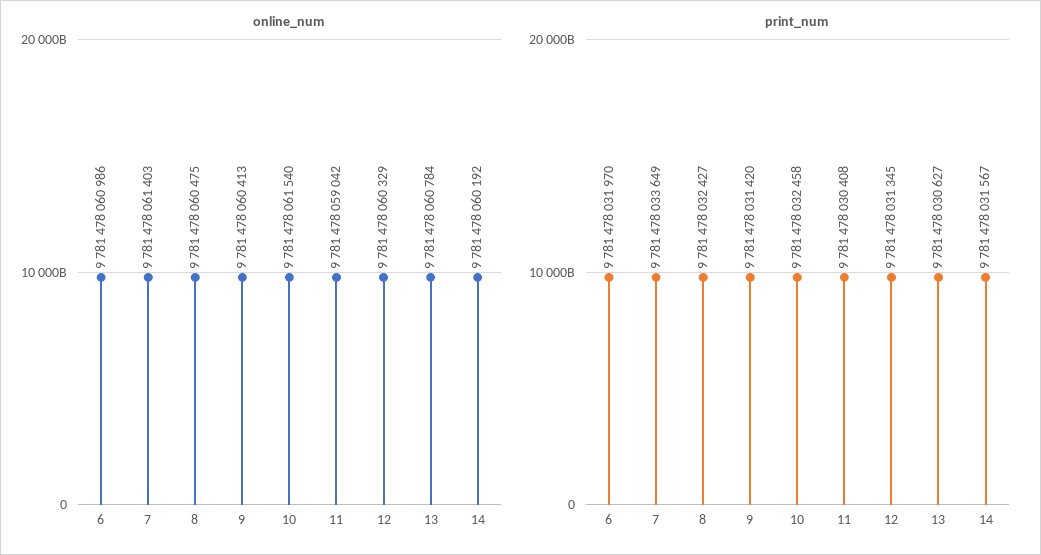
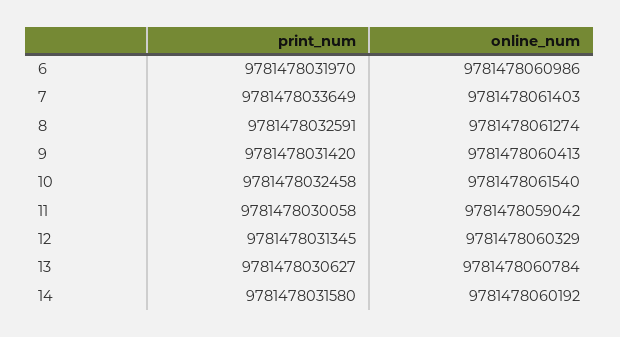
  {
    "online_num": {
      "6": 9781478060986,
      "7": 9781478061403,
-     "8": 9781478060475,
+     "8": 9781478061274,
      "9": 9781478060413,
      "10": 9781478061540,
      "11": 9781478059042,
      "12": 9781478060329,
      "13": 9781478060784,
      "14": 9781478060192
    },
    "print_num": {
      "6": 9781478031970,
      "7": 9781478033649,
-     "8": 9781478032427,
+     "8": 9781478032591,
      "9": 9781478031420,
      "10": 9781478032458,
-     "11": 9781478030408,
+     "11": 9781478030058,
      "12": 9781478031345,
      "13": 9781478030627,
-     "14": 9781478031567
+     "14": 9781478031580
    }
  }

